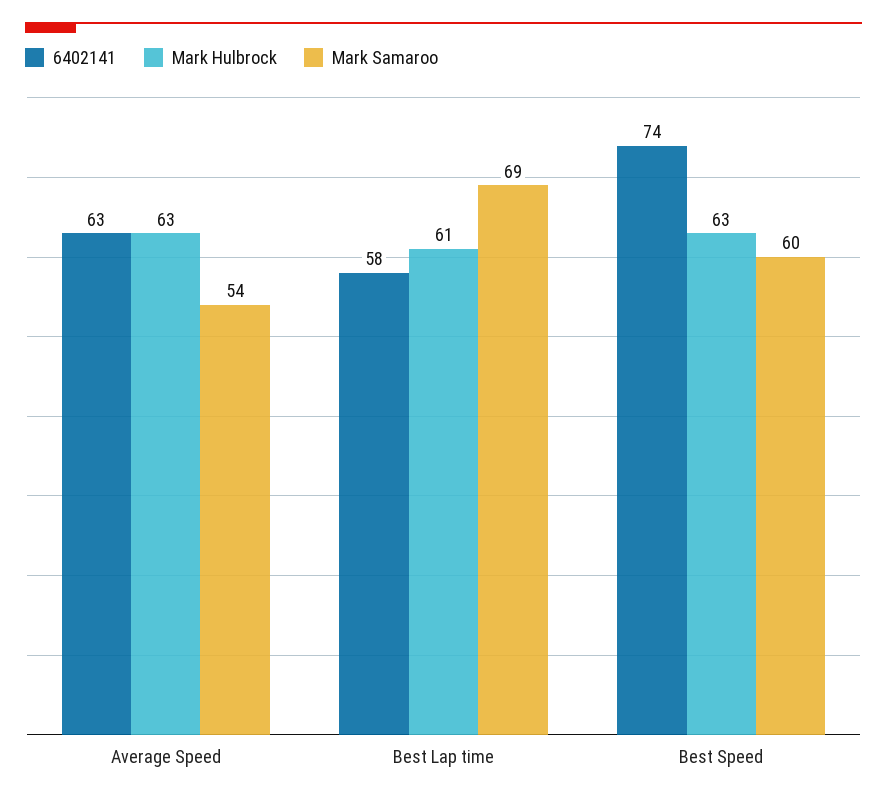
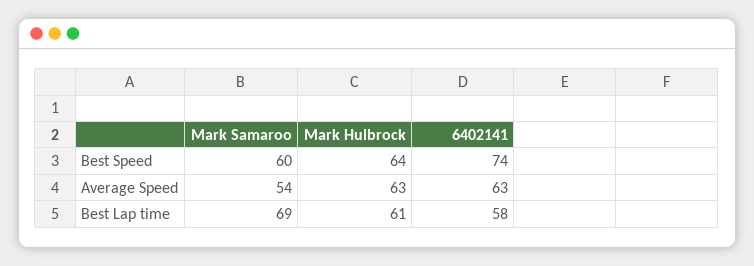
  {
    "6402141": {
      "Average Speed": 63,
      "Best Lap time": 58,
      "Best Speed": 74
    },
    "Mark Hulbrock": {
      "Average Speed": 63,
      "Best Lap time": 61,
-     "Best Speed": 63
+     "Best Speed": 64
    },
    "Mark Samaroo": {
      "Average Speed": 54,
      "Best Lap time": 69,
      "Best Speed": 60
    }
  }

